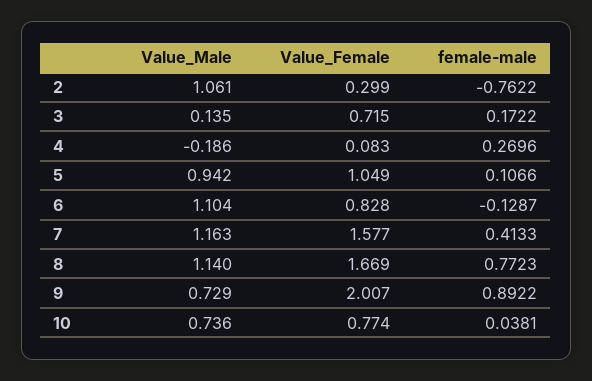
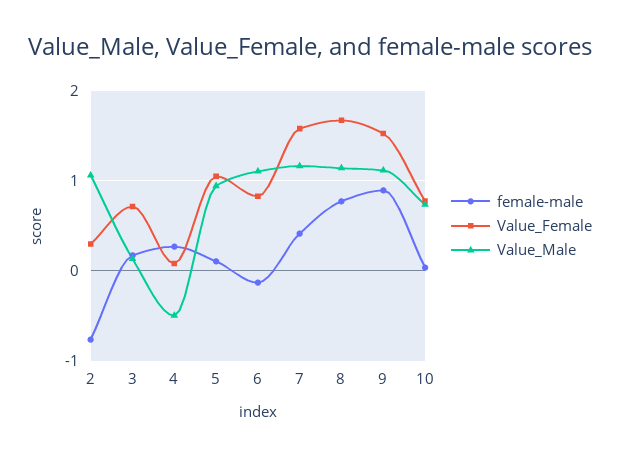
  {
    "Value_Male": {
      "2": 1.061,
      "3": 0.135,
-     "4": -0.186,
+     "4": -0.5,
      "5": 0.942,
      "6": 1.104,
      "7": 1.163,
      "8": 1.14,
-     "9": 0.729,
+     "9": 1.1,
      "10": 0.736
    },
    "Value_Female": {
      "2": 0.299,
      "3": 0.715,
      "4": 0.083,
      "5": 1.049,
      "6": 0.828,
      "7": 1.577,
      "8": 1.669,
-     "9": 2.007,
+     "9": 1.5,
      "10": 0.774
    },
    "female-male": {
      "2": -0.7622,
      "3": 0.1722,
      "4": 0.2696,
      "5": 0.1066,
      "6": -0.1287,
      "7": 0.4133,
      "8": 0.7723,
      "9": 0.8922,
      "10": 0.0381
    }
  }

